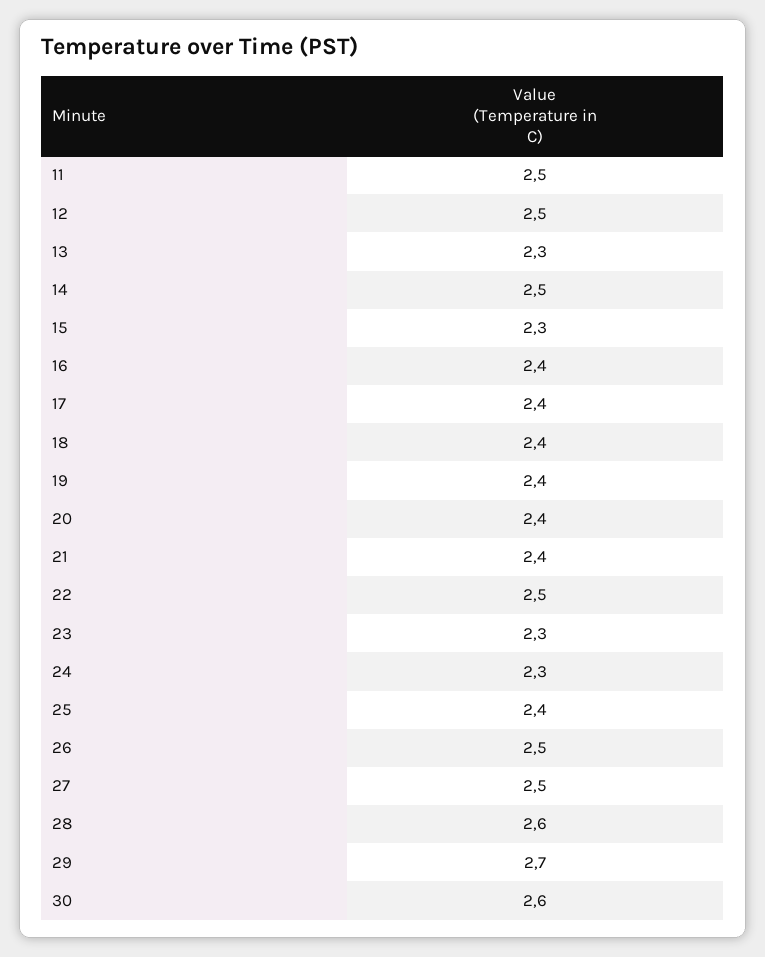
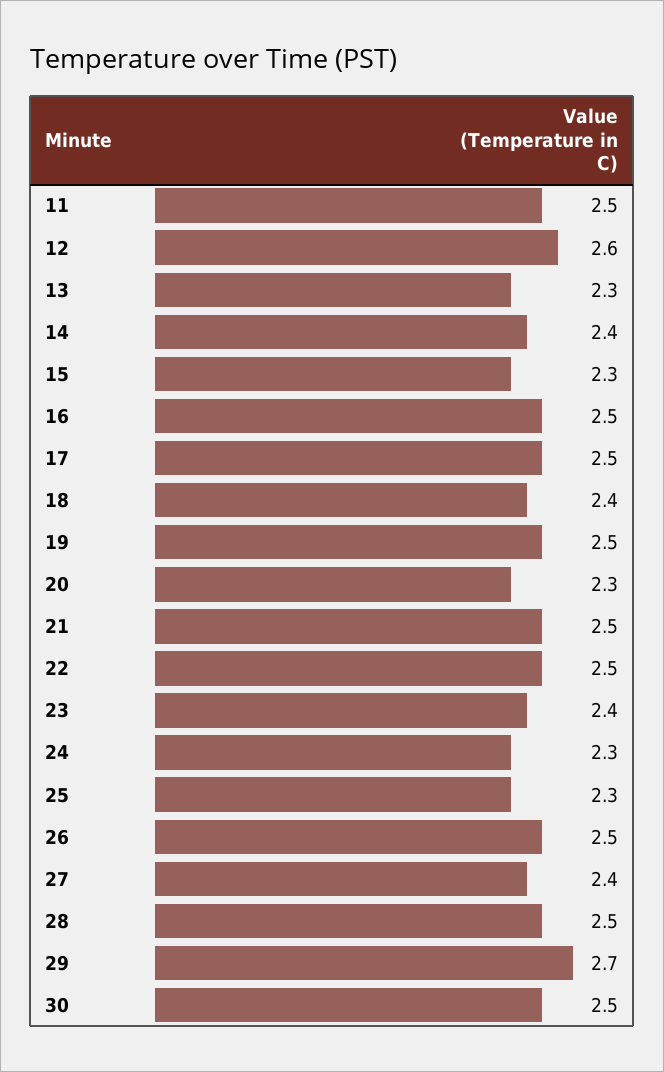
  {
    "11": 2.5,
-   "12": 2.5,
+   "12": 2.6,
    "13": 2.3,
-   "14": 2.5,
+   "14": 2.4,
    "15": 2.3,
-   "16": 2.4,
+   "16": 2.5,
-   "17": 2.4,
+   "17": 2.5,
    "18": 2.4,
-   "19": 2.4,
+   "19": 2.5,
-   "20": 2.4,
+   "20": 2.3,
-   "21": 2.4,
+   "21": 2.5,
    "22": 2.5,
-   "23": 2.3,
+   "23": 2.4,
    "24": 2.3,
-   "25": 2.4,
+   "25": 2.3,
    "26": 2.5,
-   "27": 2.5,
+   "27": 2.4,
-   "28": 2.6,
+   "28": 2.5,
    "29": 2.7,
-   "30": 2.6
+   "30": 2.5
  }

